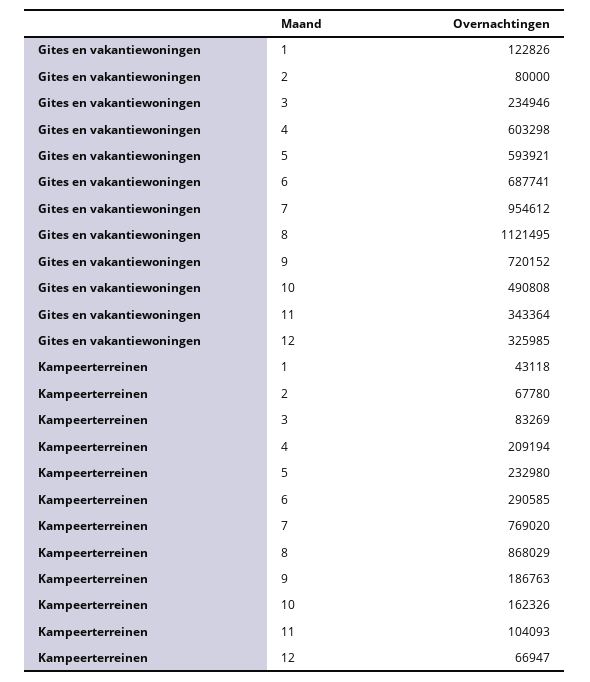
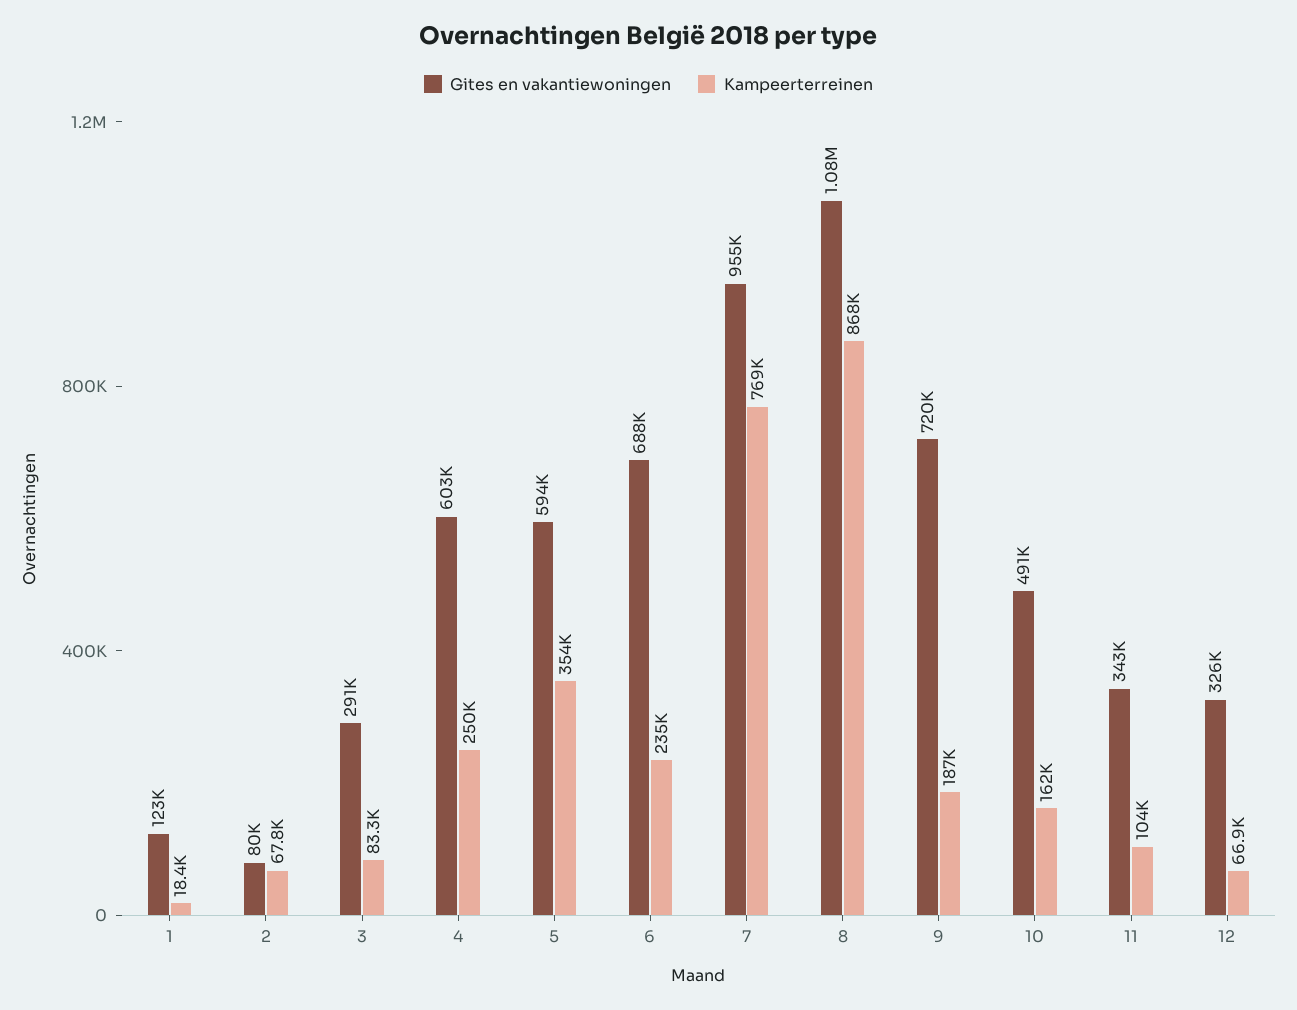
  {
    "Gites en vakantiewoningen": {
      "1": 122826,
      "2": 80000,
-     "3": 234946,
+     "3": 291000,
      "4": 603298,
      "5": 593921,
      "6": 687741,
      "7": 954612,
-     "8": 1121495,
+     "8": 1080000,
      "9": 720152,
      "10": 490808,
      "11": 343364,
      "12": 325985
    },
    "Kampeerterreinen": {
-     "1": 43118,
+     "1": 18400,
      "2": 67780,
      "3": 83269,
-     "4": 209194,
+     "4": 250000,
-     "5": 232980,
+     "5": 354000,
-     "6": 290585,
+     "6": 235000,
      "7": 769020,
      "8": 868029,
      "9": 186763,
      "10": 162326,
      "11": 104093,
      "12": 66947
    }
  }

